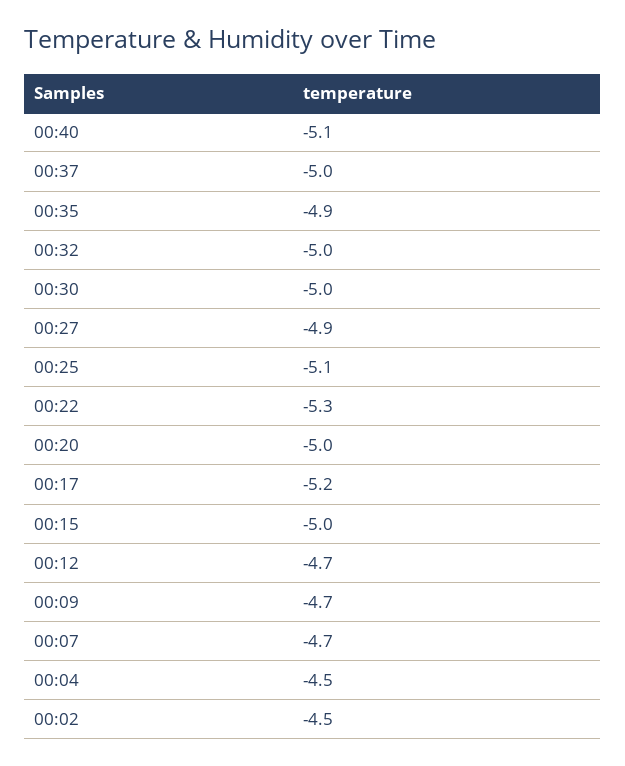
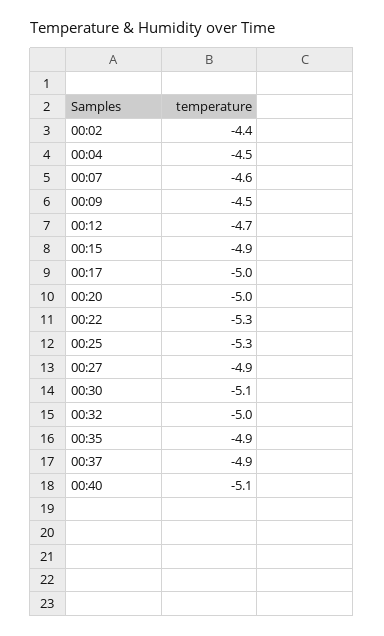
  {
    "00:40": -5.1,
-   "00:37": -5,
+   "00:37": -4.9,
    "00:35": -4.9,
    "00:32": -5,
-   "00:30": -5,
+   "00:30": -5.1,
    "00:27": -4.9,
-   "00:25": -5.1,
+   "00:25": -5.3,
    "00:22": -5.3,
    "00:20": -5,
-   "00:17": -5.2,
+   "00:17": -5,
-   "00:15": -5,
+   "00:15": -4.9,
    "00:12": -4.7,
-   "00:09": -4.7,
+   "00:09": -4.5,
-   "00:07": -4.7,
+   "00:07": -4.6,
    "00:04": -4.5,
-   "00:02": -4.5
+   "00:02": -4.4
  }

